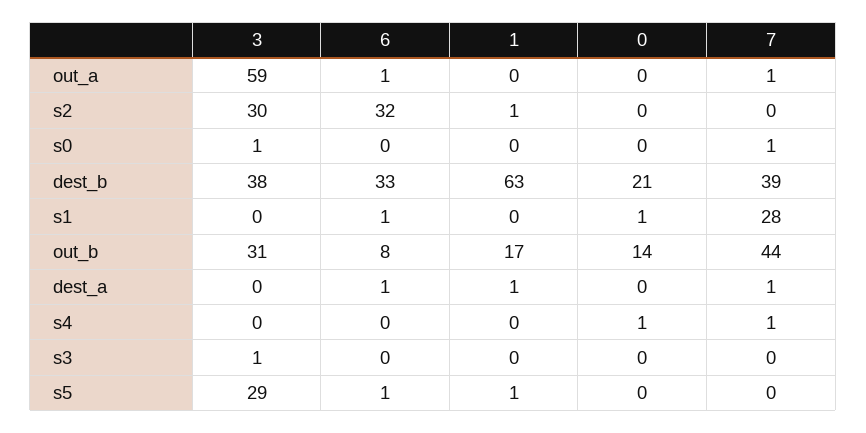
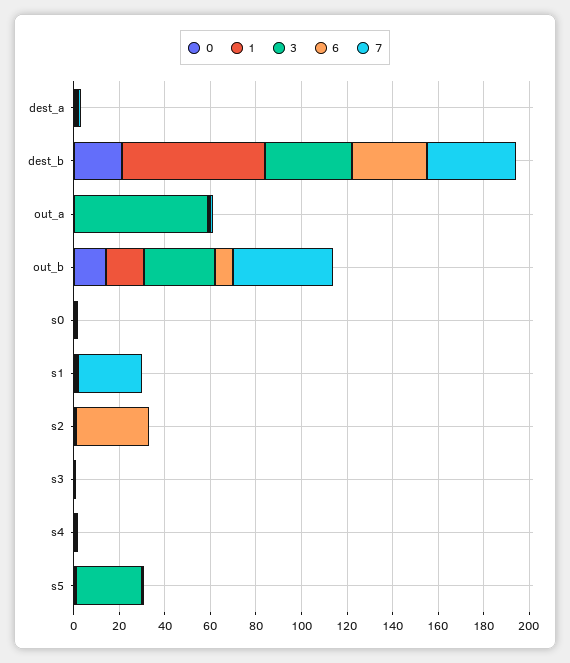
  {
    "3": {
      "out_a": 59,
-     "s2": 30,
+     "s2": 0,
      "s0": 1,
      "dest_b": 38,
      "s1": 0,
      "out_b": 31,
      "dest_a": 0,
      "s4": 0,
      "s3": 1,
      "s5": 29
    },
    "6": {
      "out_a": 1,
      "s2": 32,
      "s0": 0,
      "dest_b": 33,
      "s1": 1,
      "out_b": 8,
      "dest_a": 1,
      "s4": 0,
      "s3": 0,
      "s5": 1
    },
    "1": {
      "out_a": 0,
      "s2": 1,
      "s0": 0,
      "dest_b": 63,
      "s1": 0,
      "out_b": 17,
      "dest_a": 1,
      "s4": 0,
      "s3": 0,
      "s5": 1
    },
    "0": {
      "out_a": 0,
      "s2": 0,
      "s0": 0,
      "dest_b": 21,
      "s1": 1,
      "out_b": 14,
      "dest_a": 0,
      "s4": 1,
      "s3": 0,
      "s5": 0
    },
    "7": {
      "out_a": 1,
      "s2": 0,
      "s0": 1,
      "dest_b": 39,
      "s1": 28,
      "out_b": 44,
      "dest_a": 1,
      "s4": 1,
      "s3": 0,
      "s5": 0
    }
  }

